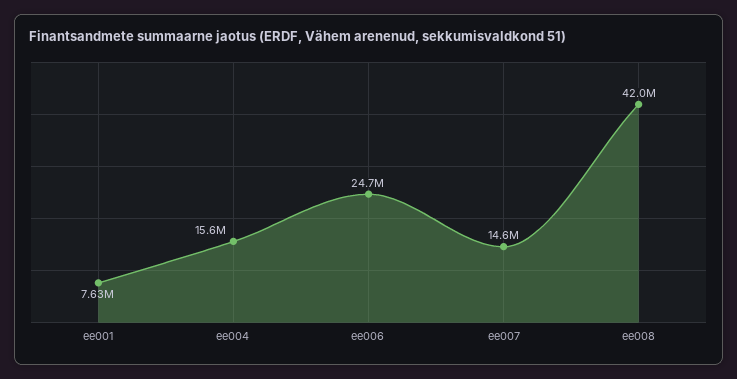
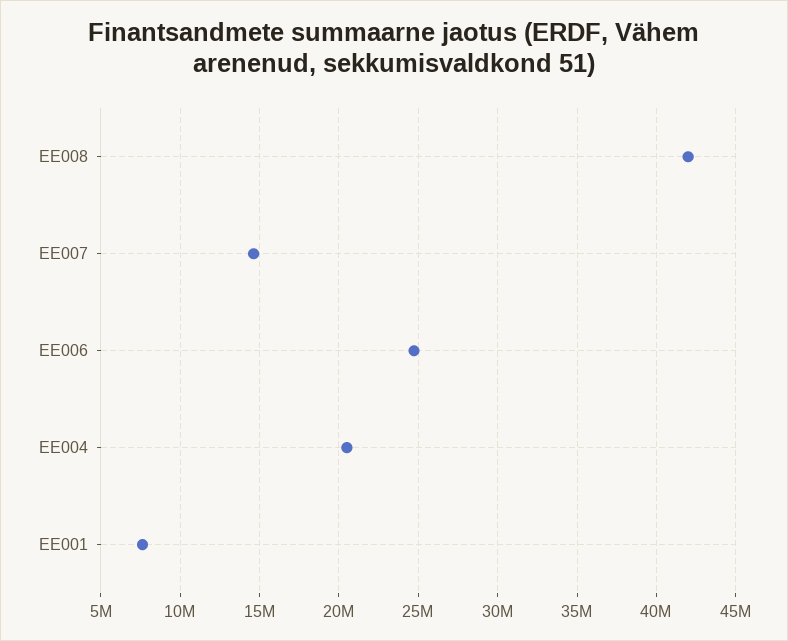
  {
    "ee001": 7630000,
-   "ee004": 15600000,
+   "ee004": 20500000,
    "ee006": 24700000,
    "ee007": 14600000,
    "ee008": 42000000
  }

